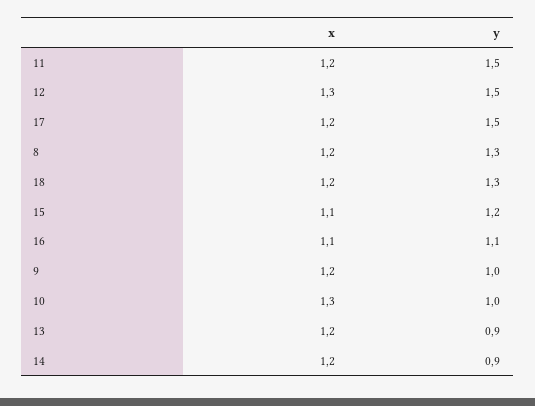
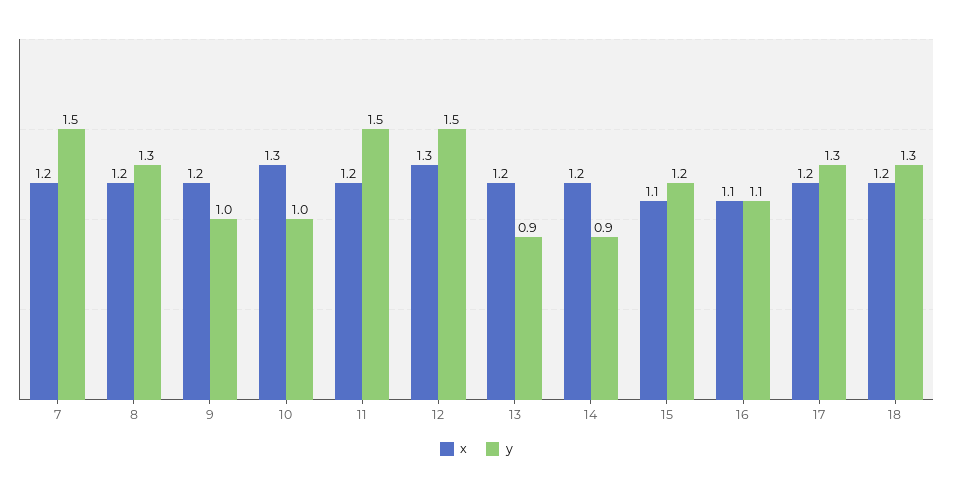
  {
    "x": {
      "11": 1.2,
      "12": 1.3,
      "17": 1.2,
      "8": 1.2,
      "18": 1.2,
      "15": 1.1,
      "16": 1.1,
      "9": 1.2,
      "10": 1.3,
      "13": 1.2,
-     "14": 1.2
+     "14": 1.2,
+     "7": 1.2
    },
    "y": {
      "11": 1.5,
      "12": 1.5,
-     "17": 1.5,
+     "17": 1.3,
      "8": 1.3,
      "18": 1.3,
      "15": 1.2,
      "16": 1.1,
      "9": 1,
      "10": 1,
      "13": 0.9,
-     "14": 0.9
+     "14": 0.9,
+     "7": 1.5
    }
  }

